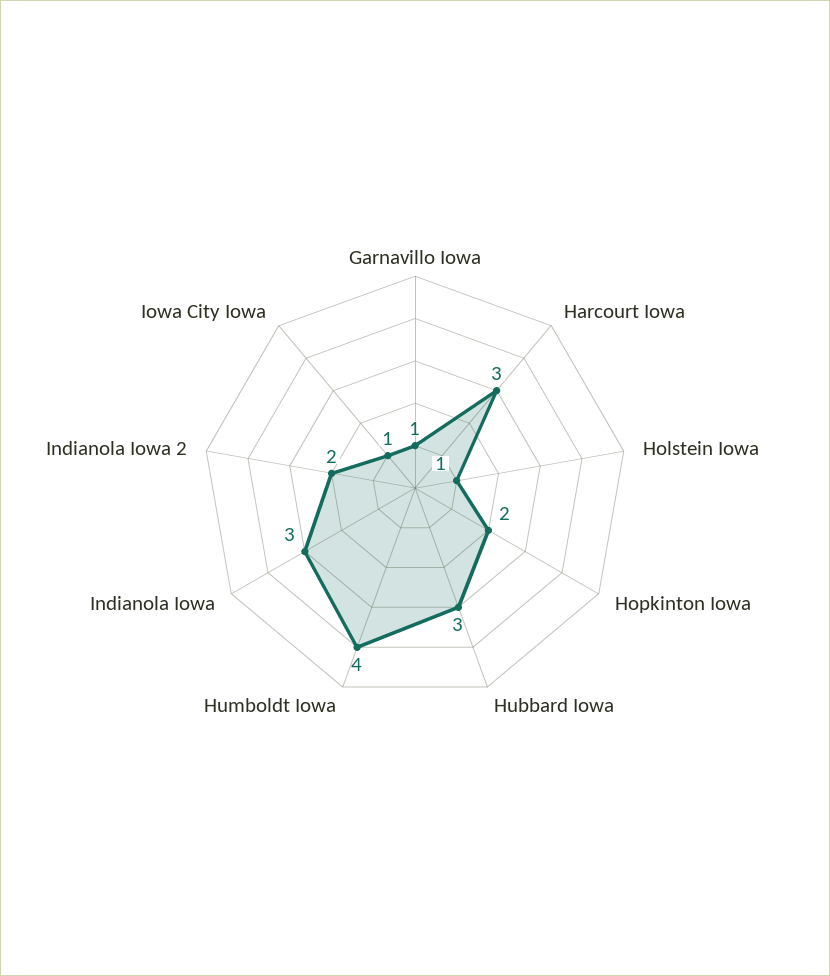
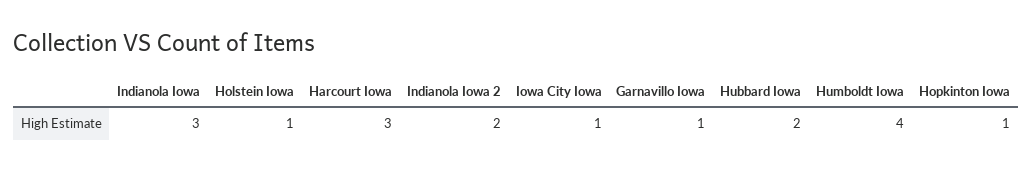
  {
    "Garnavillo Iowa": 1,
    "Harcourt Iowa": 3,
    "Holstein Iowa": 1,
-   "Hopkinton Iowa": 2,
+   "Hopkinton Iowa": 1,
-   "Hubbard Iowa": 3,
+   "Hubbard Iowa": 2,
    "Humboldt Iowa": 4,
    "Indianola Iowa": 3,
    "Indianola Iowa 2": 2,
    "Iowa City Iowa": 1
  }

